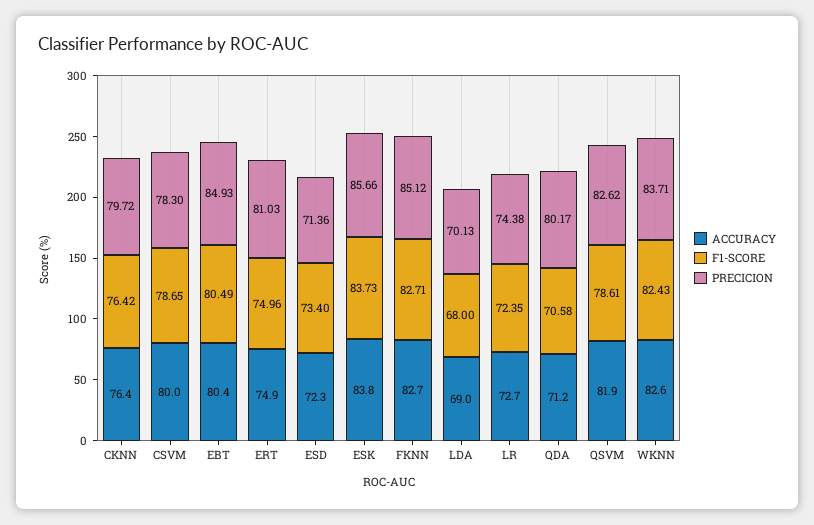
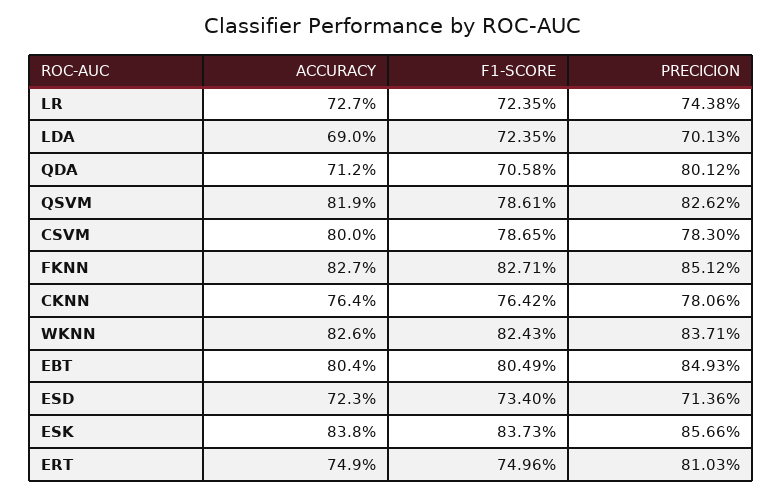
  {
    "ACCURACY": {
      "CKNN": 76.4,
      "CSVM": 80,
      "EBT": 80.4,
      "ERT": 74.9,
      "ESD": 72.3,
      "ESK": 83.8,
      "FKNN": 82.7,
      "LDA": 69,
      "LR": 72.7,
      "QDA": 71.2,
      "QSVM": 81.9,
      "WKNN": 82.6
    },
    "F1-SCORE": {
      "CKNN": 76.42,
      "CSVM": 78.65,
      "EBT": 80.49,
      "ERT": 74.96,
      "ESD": 73.4,
      "ESK": 83.73,
      "FKNN": 82.71,
-     "LDA": 68,
+     "LDA": 72.35,
      "LR": 72.35,
      "QDA": 70.58,
      "QSVM": 78.61,
      "WKNN": 82.43
    },
    "PRECICION": {
-     "CKNN": 79.72,
+     "CKNN": 78.06,
      "CSVM": 78.3,
      "EBT": 84.93,
      "ERT": 81.03,
      "ESD": 71.36,
      "ESK": 85.66,
      "FKNN": 85.12,
      "LDA": 70.13,
      "LR": 74.38,
-     "QDA": 80.17,
+     "QDA": 80.12,
      "QSVM": 82.62,
      "WKNN": 83.71
    }
  }

